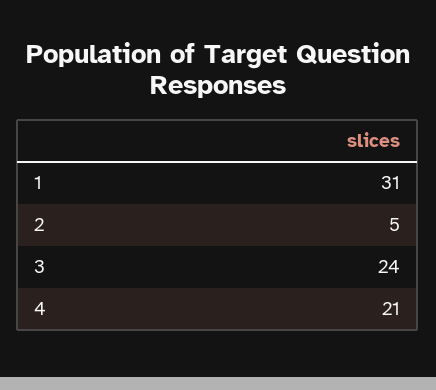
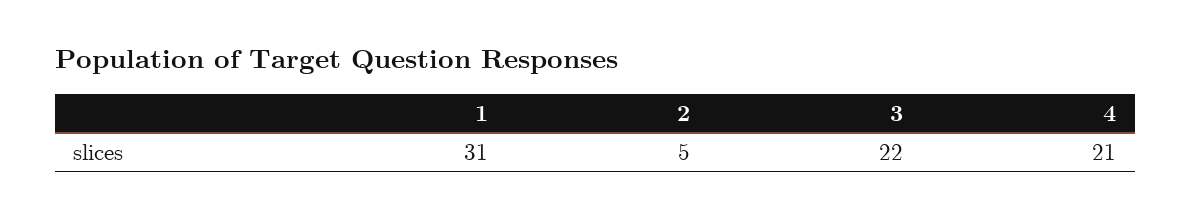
  {
    "1": 31,
    "2": 5,
-   "3": 24,
+   "3": 22,
    "4": 21
  }

